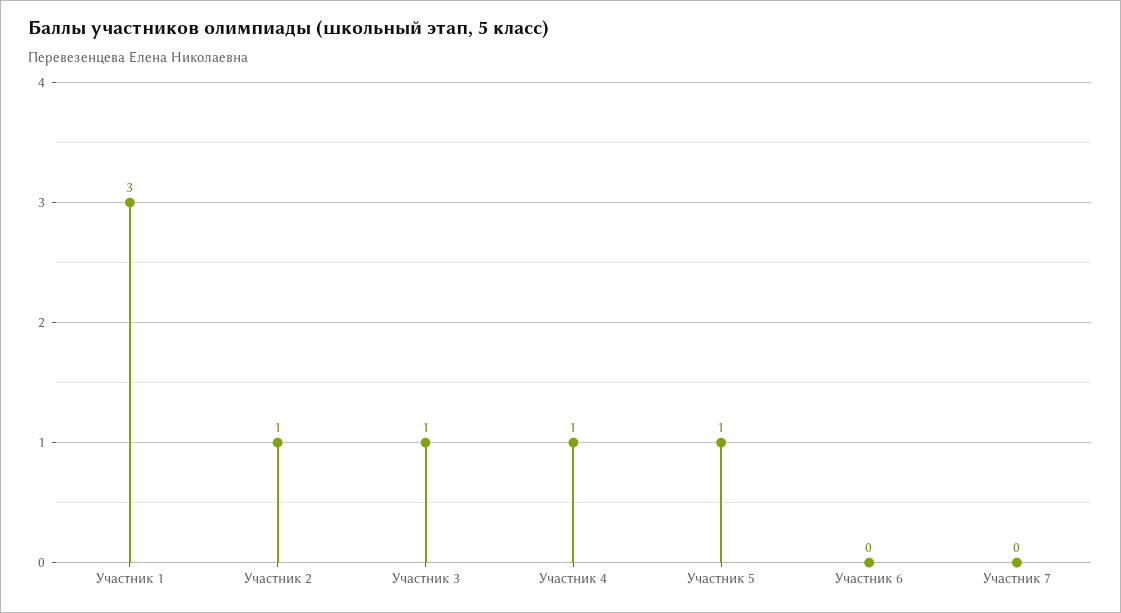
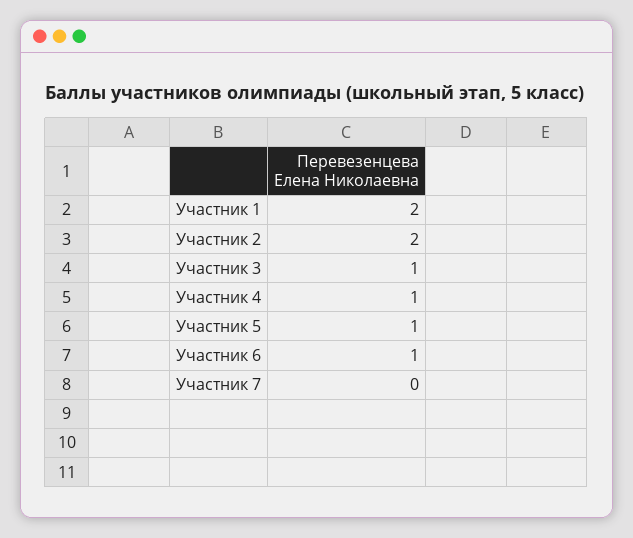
  {
-   "Участник 1": 3,
+   "Участник 1": 2,
-   "Участник 2": 1,
+   "Участник 2": 2,
    "Участник 3": 1,
    "Участник 4": 1,
    "Участник 5": 1,
-   "Участник 6": 0,
+   "Участник 6": 1,
    "Участник 7": 0
  }

